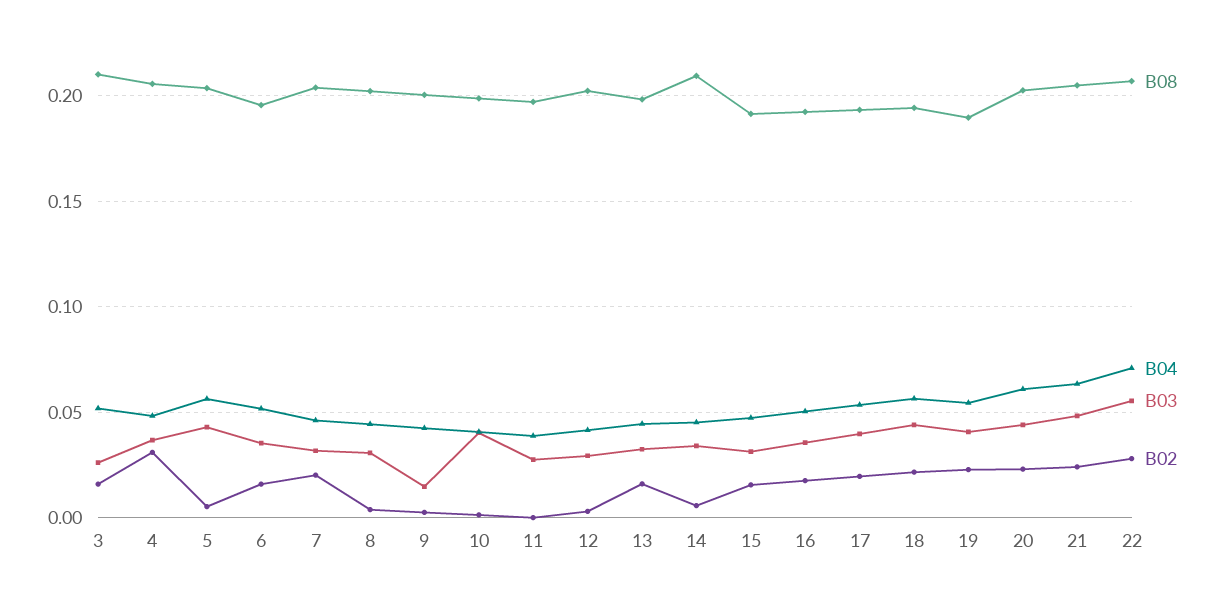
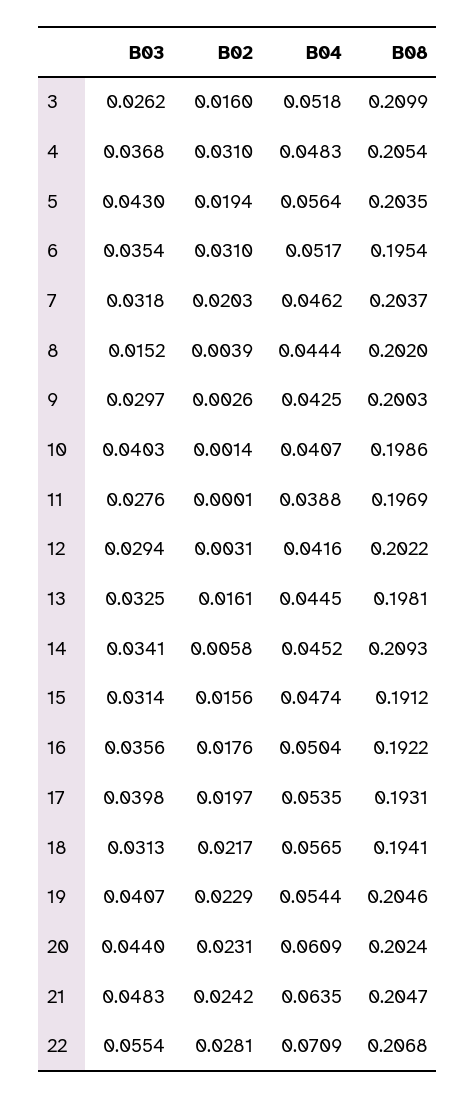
  {
    "B08": {
      "3": 0.2099,
      "4": 0.2054,
      "5": 0.2035,
      "6": 0.1954,
      "7": 0.2037,
      "8": 0.202,
      "9": 0.2003,
      "10": 0.1986,
      "11": 0.1969,
      "12": 0.2022,
      "13": 0.1981,
      "14": 0.2093,
      "15": 0.1912,
      "16": 0.1922,
      "17": 0.1931,
      "18": 0.1941,
-     "19": 0.19,
+     "19": 0.2046,
      "20": 0.2024,
      "21": 0.2047,
      "22": 0.2068
    },
    "B04": {
      "3": 0.0518,
      "4": 0.0483,
      "5": 0.0564,
      "6": 0.0517,
      "7": 0.0462,
      "8": 0.0444,
      "9": 0.0425,
      "10": 0.0407,
      "11": 0.0388,
      "12": 0.0416,
      "13": 0.0445,
      "14": 0.0452,
      "15": 0.0474,
      "16": 0.0504,
      "17": 0.0535,
      "18": 0.0565,
      "19": 0.0544,
      "20": 0.0609,
      "21": 0.0635,
      "22": 0.0709
    },
    "B03": {
      "3": 0.0262,
      "4": 0.0368,
      "5": 0.043,
      "6": 0.0354,
      "7": 0.0318,
-     "8": 0.03,
+     "8": 0.0152,
-     "9": 0.015,
+     "9": 0.0297,
      "10": 0.0403,
      "11": 0.0276,
      "12": 0.0294,
      "13": 0.0325,
      "14": 0.0341,
      "15": 0.0314,
      "16": 0.0356,
      "17": 0.0398,
-     "18": 0.045,
+     "18": 0.0313,
      "19": 0.0407,
      "20": 0.044,
      "21": 0.0483,
      "22": 0.0554
    },
    "B02": {
      "3": 0.016,
      "4": 0.031,
-     "5": 0.005,
+     "5": 0.0194,
-     "6": 0.015,
+     "6": 0.031,
      "7": 0.0203,
      "8": 0.0039,
      "9": 0.0026,
      "10": 0.0014,
      "11": 0.0001,
      "12": 0.0031,
      "13": 0.0161,
      "14": 0.0058,
      "15": 0.0156,
      "16": 0.0176,
      "17": 0.0197,
      "18": 0.0217,
      "19": 0.0229,
      "20": 0.0231,
      "21": 0.0242,
      "22": 0.0281
    }
  }

